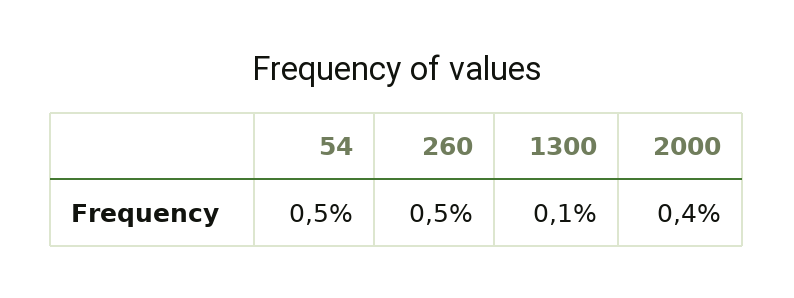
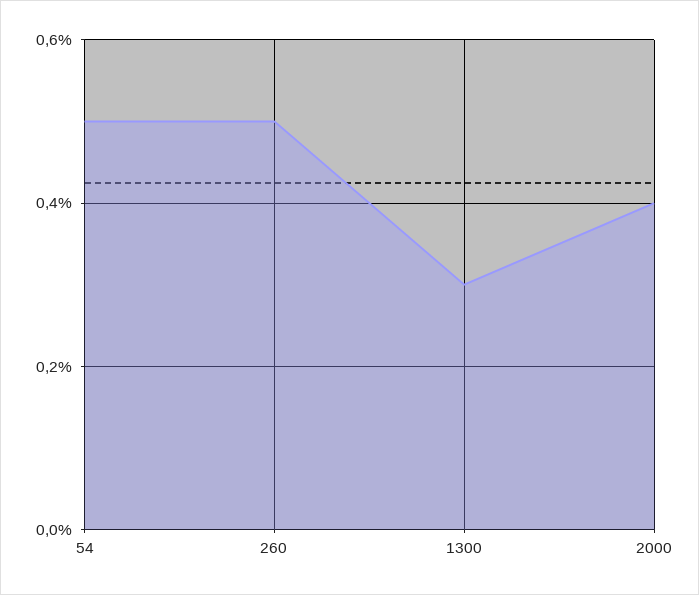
  {
    "54": 0.5,
    "260": 0.5,
-   "1300": 0.1,
+   "1300": 0.3,
    "2000": 0.4
  }

